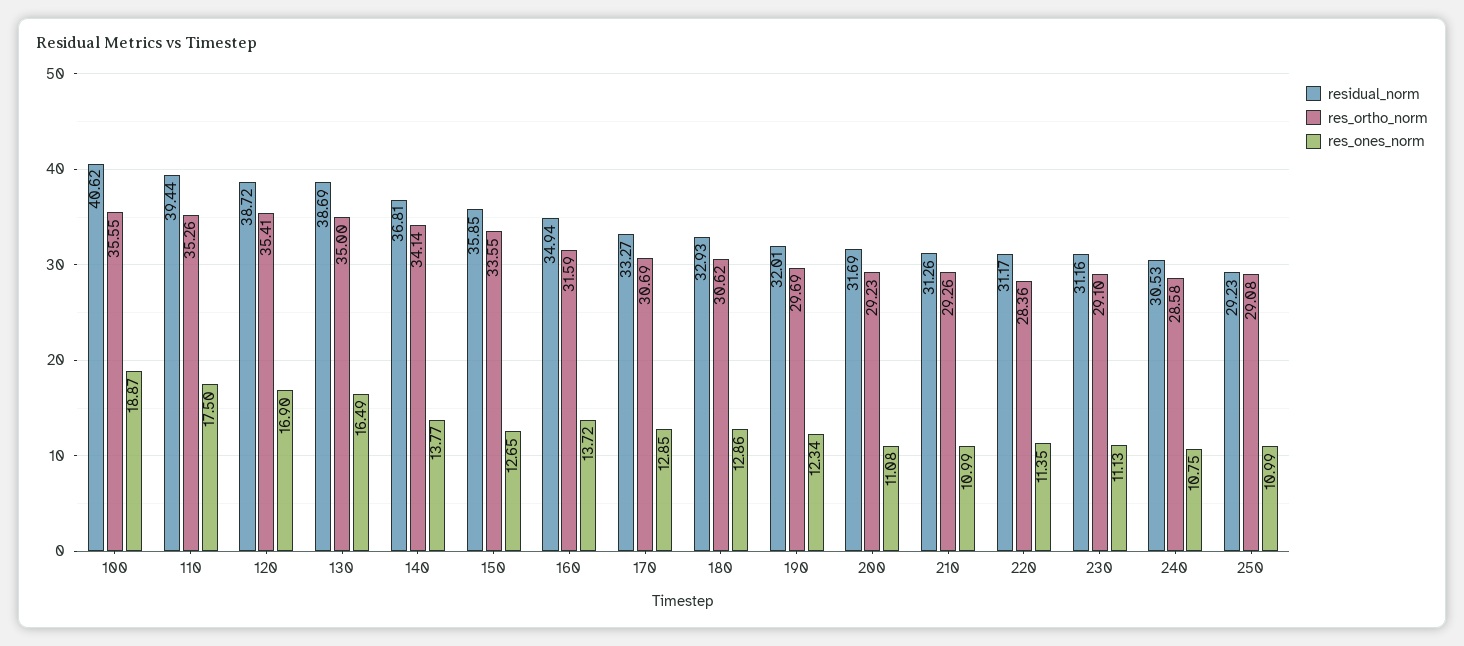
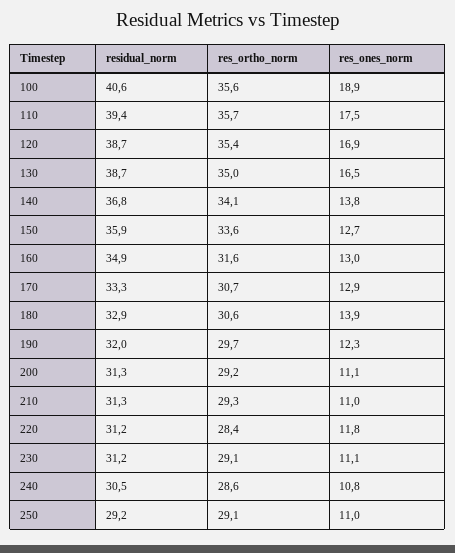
  {
    "residual_norm": {
      "100": 40.62,
      "110": 39.44,
      "120": 38.72,
      "130": 38.69,
      "140": 36.81,
      "150": 35.85,
      "160": 34.94,
      "170": 33.27,
      "180": 32.93,
      "190": 32.01,
-     "200": 31.69,
+     "200": 31.3,
      "210": 31.26,
      "220": 31.17,
      "230": 31.16,
      "240": 30.53,
      "250": 29.23
    },
    "res_ortho_norm": {
      "100": 35.55,
-     "110": 35.26,
+     "110": 35.7,
      "120": 35.41,
      "130": 35,
      "140": 34.14,
      "150": 33.55,
      "160": 31.59,
      "170": 30.69,
      "180": 30.62,
      "190": 29.69,
      "200": 29.23,
      "210": 29.26,
      "220": 28.36,
      "230": 29.1,
      "240": 28.58,
      "250": 29.08
    },
    "res_ones_norm": {
      "100": 18.87,
      "110": 17.5,
      "120": 16.9,
      "130": 16.49,
      "140": 13.77,
      "150": 12.65,
-     "160": 13.72,
+     "160": 13,
      "170": 12.85,
-     "180": 12.86,
+     "180": 13.9,
      "190": 12.34,
      "200": 11.08,
      "210": 10.99,
-     "220": 11.35,
+     "220": 11.8,
      "230": 11.13,
      "240": 10.75,
      "250": 10.99
    }
  }

